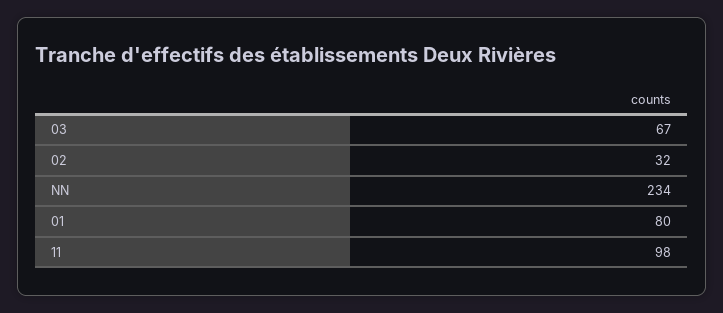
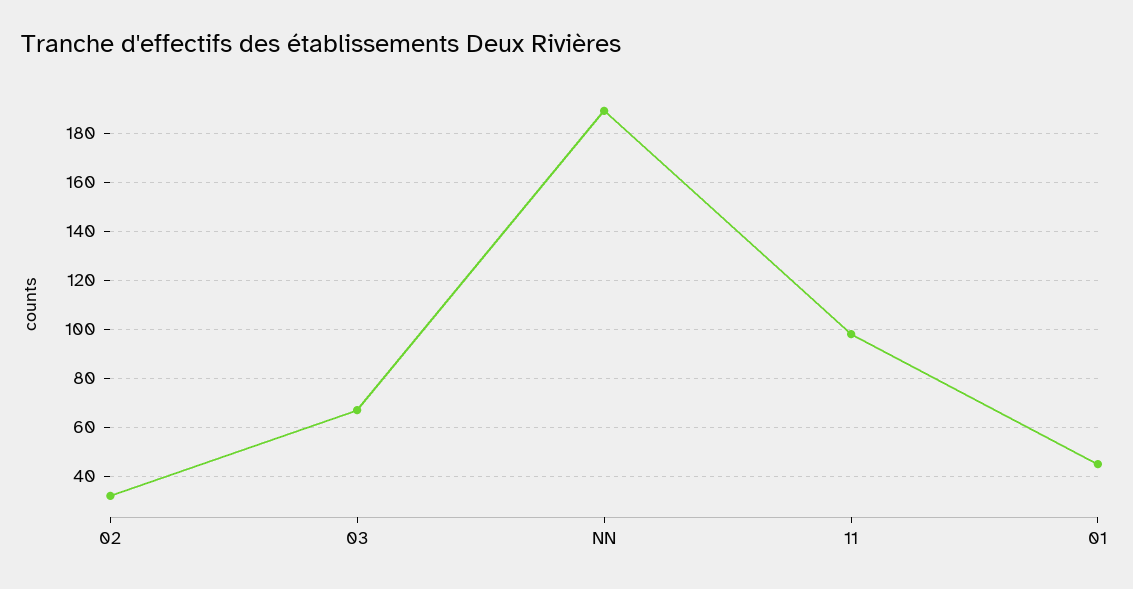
  {
    "03": 67,
    "02": 32,
-   "NN": 234,
+   "NN": 190,
-   "01": 80,
+   "01": 45,
    "11": 98
  }

